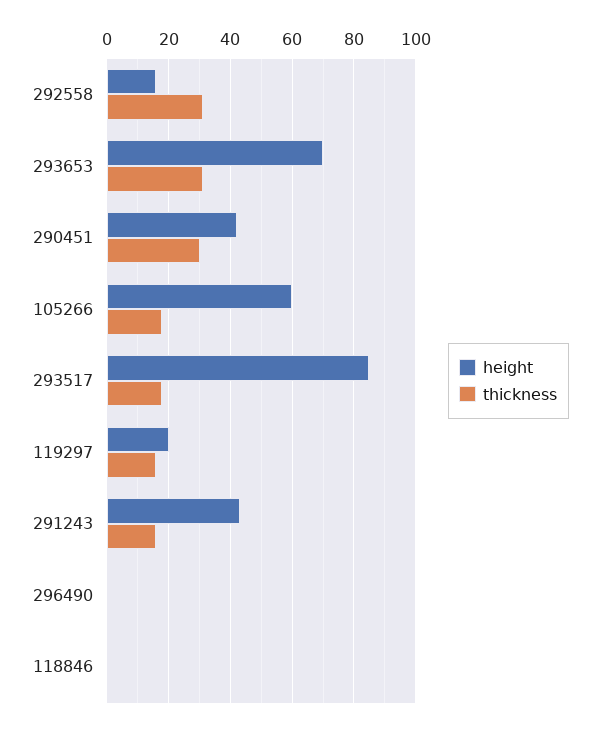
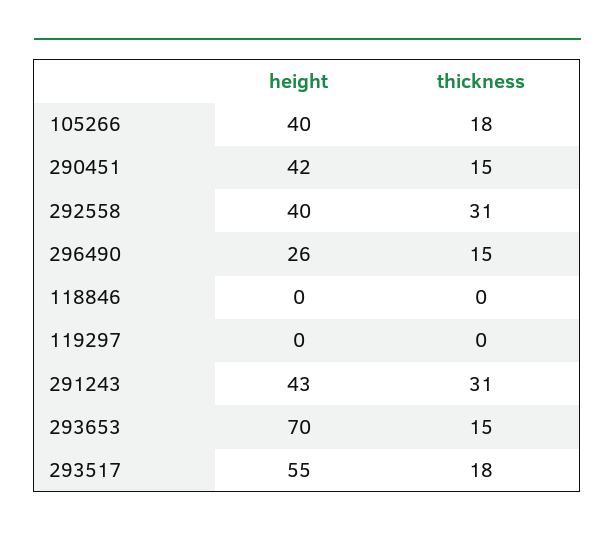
  {
    "height": {
-     "292558": 15,
+     "292558": 40,
      "293653": 70,
      "290451": 42,
-     "105266": 60,
+     "105266": 40,
-     "293517": 85,
+     "293517": 55,
-     "119297": 20,
+     "119297": 0,
      "291243": 43,
-     "296490": 0,
+     "296490": 26,
      "118846": 0
    },
    "thickness": {
      "292558": 31,
-     "293653": 30,
+     "293653": 15,
-     "290451": 30,
+     "290451": 15,
      "105266": 18,
      "293517": 18,
-     "119297": 15,
+     "119297": 0,
-     "291243": 15,
+     "291243": 31,
-     "296490": 0,
+     "296490": 15,
      "118846": 0
    }
  }

